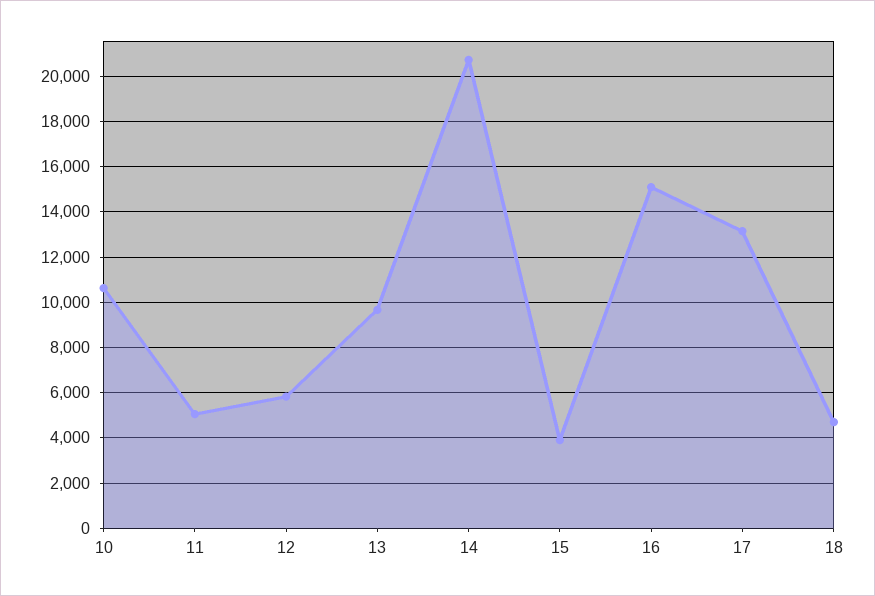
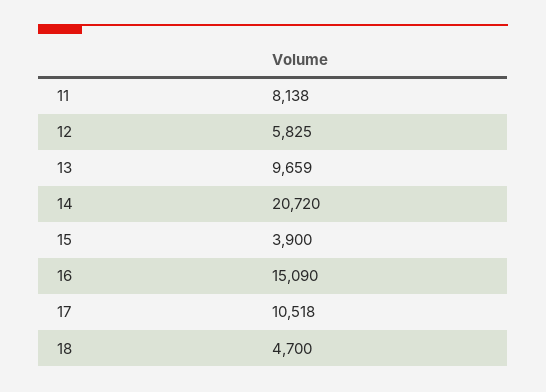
  {
-   "10": 10500,
-   "11": 5000,
+   "11": 8138,
    "12": 5825,
    "13": 9659,
    "14": 20720,
    "15": 3900,
    "16": 15090,
-   "17": 13000,
+   "17": 10518,
    "18": 4700
  }

